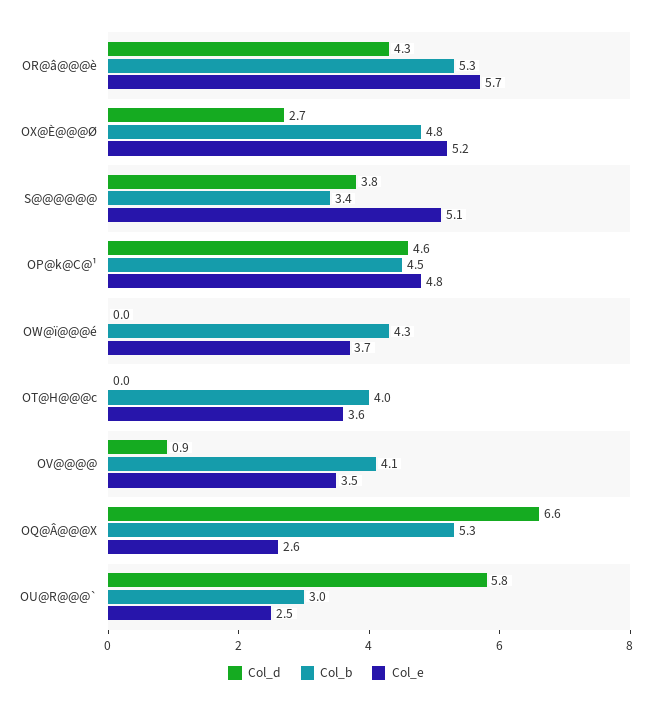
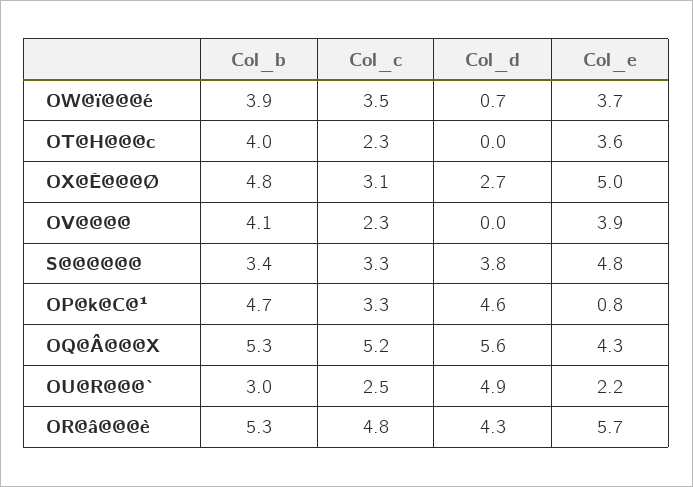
  {
    "Col_d": {
      "OR@â@@@è": 4.3,
      "OX@È@@@Ø": 2.7,
      "S@@@@@@": 3.8,
      "OP@k@C@¹": 4.6,
-     "OW@ï@@@é": 0,
+     "OW@ï@@@é": 0.7,
      "OT@H@@@c": 0,
-     "OV@@@@": 0.9,
+     "OV@@@@": 0,
-     "OQ@Â@@@X": 6.6,
+     "OQ@Â@@@X": 5.6,
-     "OU@R@@@`": 5.8
+     "OU@R@@@`": 4.9
    },
    "Col_b": {
      "OR@â@@@è": 5.3,
      "OX@È@@@Ø": 4.8,
      "S@@@@@@": 3.4,
-     "OP@k@C@¹": 4.5,
+     "OP@k@C@¹": 4.7,
-     "OW@ï@@@é": 4.3,
+     "OW@ï@@@é": 3.9,
      "OT@H@@@c": 4,
      "OV@@@@": 4.1,
      "OQ@Â@@@X": 5.3,
      "OU@R@@@`": 3
    },
    "Col_e": {
      "OR@â@@@è": 5.7,
-     "OX@È@@@Ø": 5.2,
+     "OX@È@@@Ø": 5,
-     "S@@@@@@": 5.1,
+     "S@@@@@@": 4.8,
-     "OP@k@C@¹": 4.8,
+     "OP@k@C@¹": 0.8,
      "OW@ï@@@é": 3.7,
      "OT@H@@@c": 3.6,
-     "OV@@@@": 3.5,
+     "OV@@@@": 3.9,
-     "OQ@Â@@@X": 2.6,
+     "OQ@Â@@@X": 4.3,
-     "OU@R@@@`": 2.5
+     "OU@R@@@`": 2.2
-   }
+   },
+   "Col_c": {
+     "OW@ï@@@é": 3.5,
+     "OT@H@@@c": 2.3,
+     "OX@È@@@Ø": 3.1,
+     "OV@@@@": 2.3,
+     "S@@@@@@": 3.3,
+     "OP@k@C@¹": 3.3,
+     "OQ@Â@@@X": 5.2,
+     "OU@R@@@`": 2.5,
+     "OR@â@@@è": 4.8
+   }
  }

